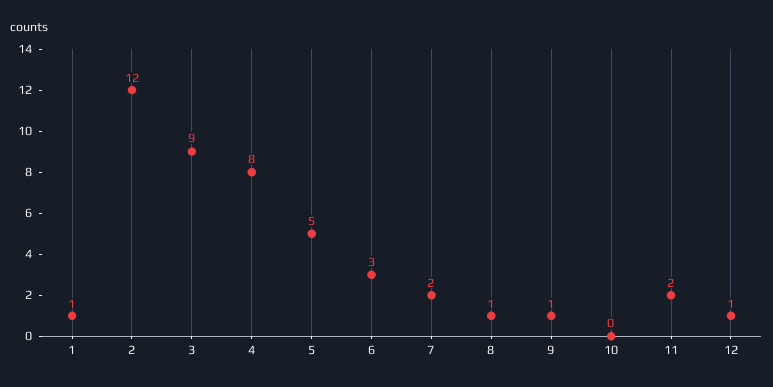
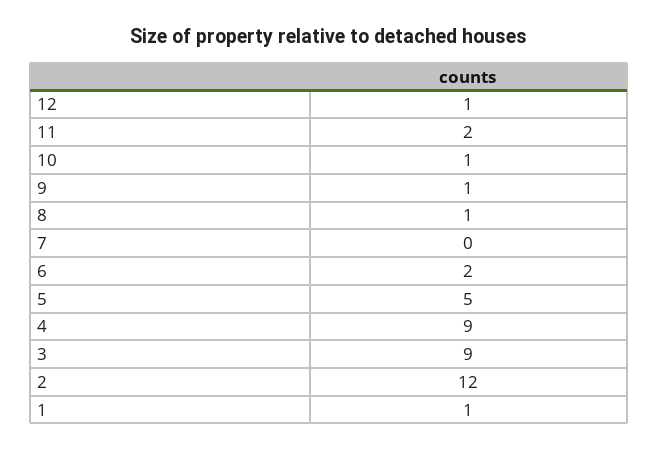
  {
    "1": 1,
    "2": 12,
    "3": 9,
-   "4": 8,
+   "4": 9,
    "5": 5,
-   "6": 3,
+   "6": 2,
-   "7": 2,
+   "7": 0,
    "8": 1,
    "9": 1,
-   "10": 0,
+   "10": 1,
    "11": 2,
    "12": 1
  }

